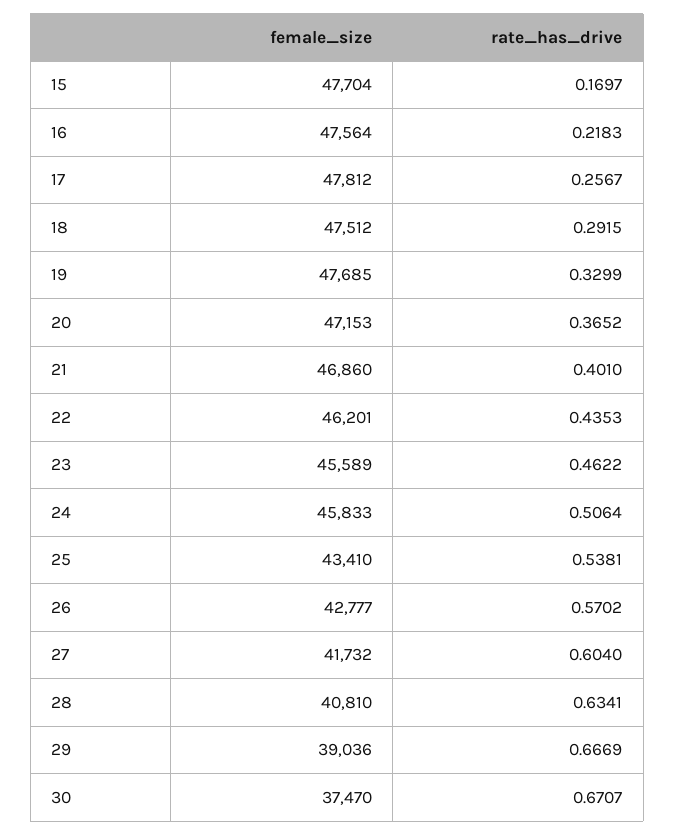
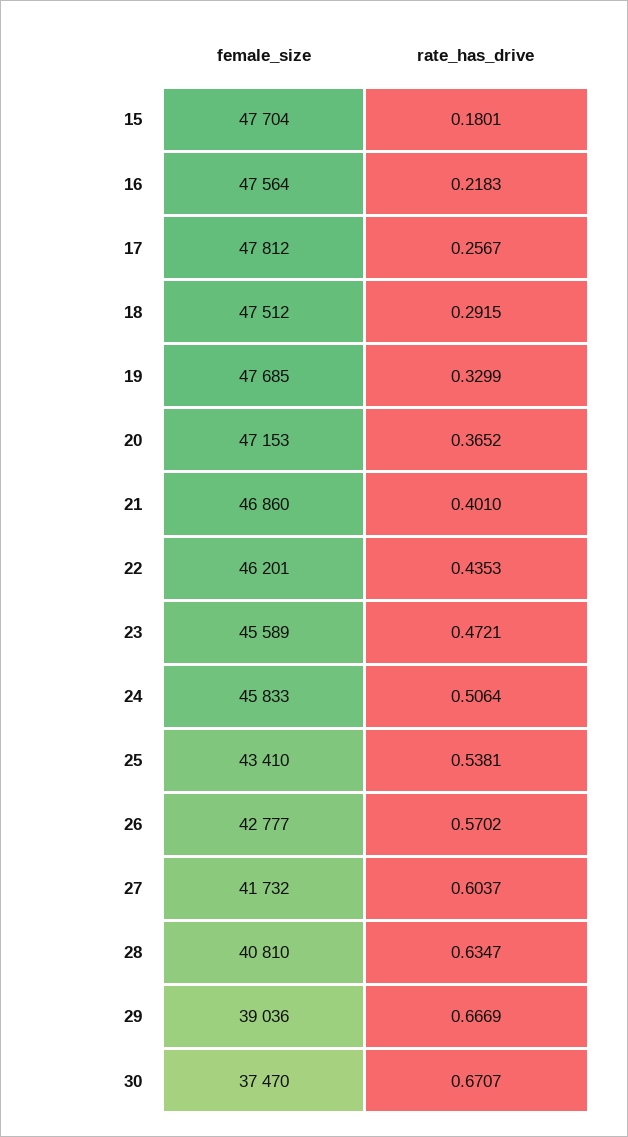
  {
    "female_size": {
      "15": 47704,
      "16": 47564,
      "17": 47812,
      "18": 47512,
      "19": 47685,
      "20": 47153,
      "21": 46860,
      "22": 46201,
      "23": 45589,
      "24": 45833,
      "25": 43410,
      "26": 42777,
      "27": 41732,
      "28": 40810,
      "29": 39036,
      "30": 37470
    },
    "rate_has_drive": {
-     "15": 0.1697,
+     "15": 0.1801,
      "16": 0.2183,
      "17": 0.2567,
      "18": 0.2915,
      "19": 0.3299,
      "20": 0.3652,
      "21": 0.401,
      "22": 0.4353,
-     "23": 0.4622,
+     "23": 0.4721,
      "24": 0.5064,
      "25": 0.5381,
      "26": 0.5702,
-     "27": 0.604,
+     "27": 0.6037,
-     "28": 0.6341,
+     "28": 0.6347,
      "29": 0.6669,
      "30": 0.6707
    }
  }

